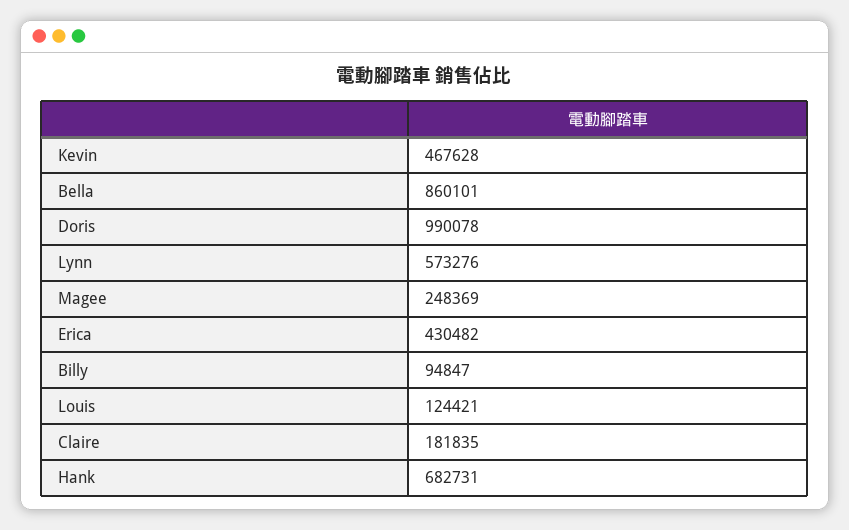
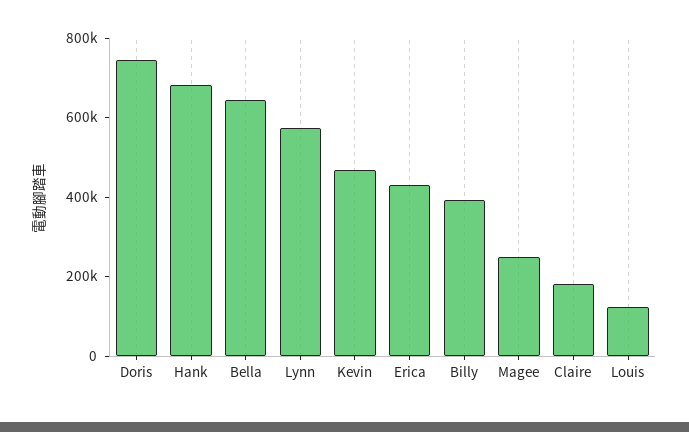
  {
    "Kevin": 467628,
-   "Bella": 860101,
+   "Bella": 650000,
-   "Doris": 990078,
+   "Doris": 750000,
    "Lynn": 573276,
    "Magee": 248369,
    "Erica": 430482,
-   "Billy": 94847,
+   "Billy": 400000,
    "Louis": 124421,
    "Claire": 181835,
    "Hank": 682731
  }

